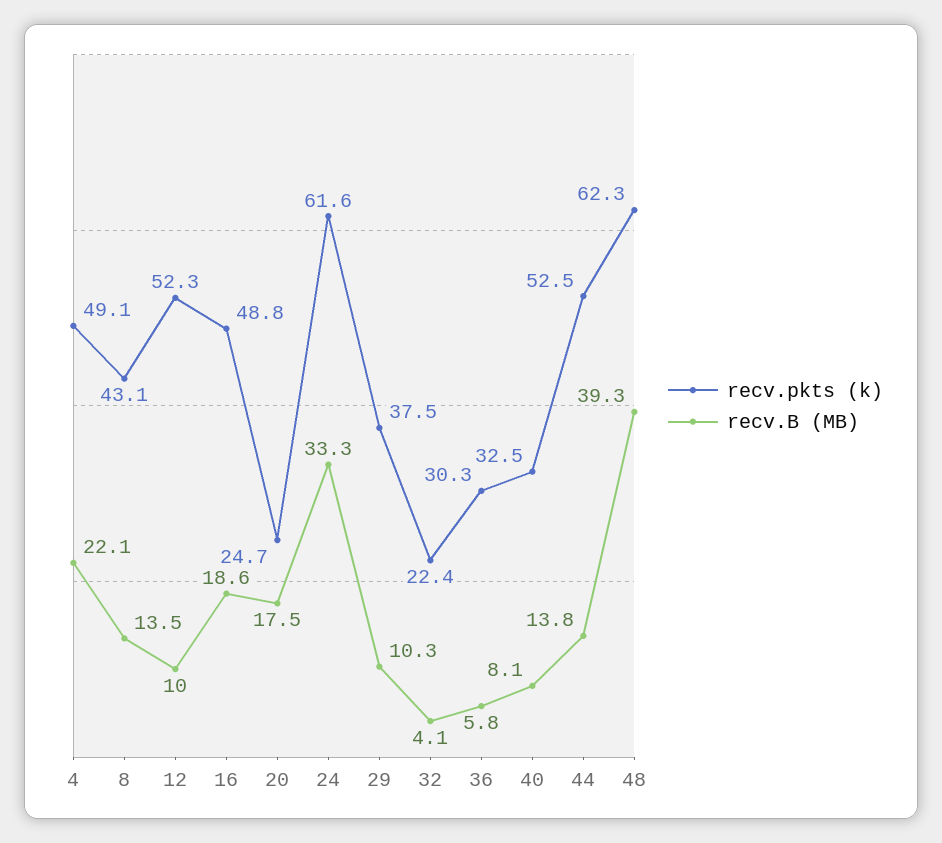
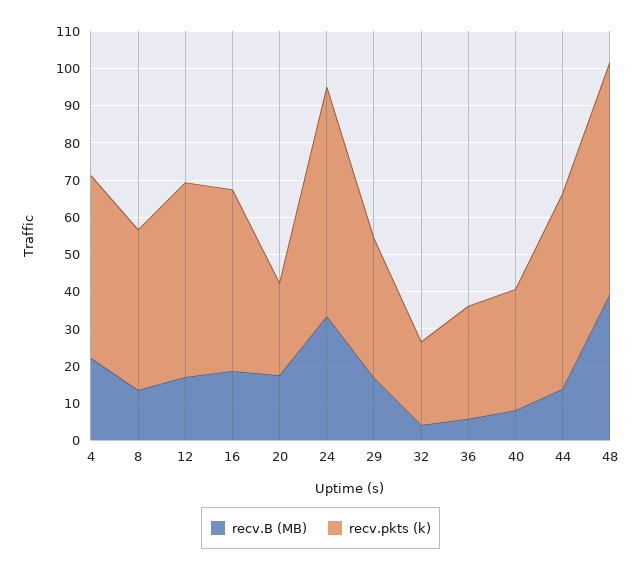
  {
    "recv.pkts (k)": {
      "4": 49.1,
      "8": 43.1,
      "12": 52.3,
      "16": 48.8,
      "20": 24.7,
      "24": 61.6,
      "29": 37.5,
      "32": 22.4,
      "36": 30.3,
      "40": 32.5,
      "44": 52.5,
      "48": 62.3
    },
    "recv.B (MB)": {
      "4": 22.1,
      "8": 13.5,
-     "12": 10,
+     "12": 17.5,
      "16": 18.6,
      "20": 17.5,
      "24": 33.3,
-     "29": 10.3,
+     "29": 17.5,
      "32": 4.1,
      "36": 5.8,
      "40": 8.1,
      "44": 13.8,
      "48": 39.3
    }
  }

